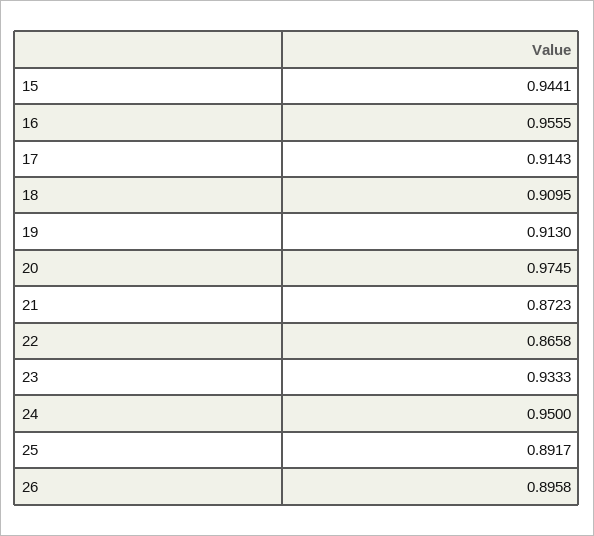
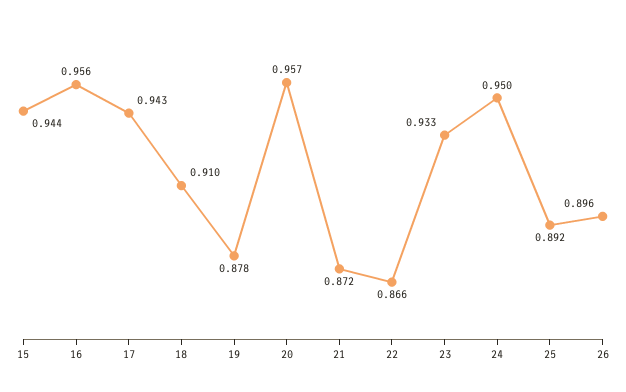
  {
    "15": 0.9441,
    "16": 0.9555,
-   "17": 0.9143,
+   "17": 0.943,
    "18": 0.9095,
-   "19": 0.913,
+   "19": 0.878,
-   "20": 0.9745,
+   "20": 0.957,
    "21": 0.8723,
    "22": 0.8658,
    "23": 0.9333,
    "24": 0.95,
    "25": 0.8917,
    "26": 0.8958
  }

